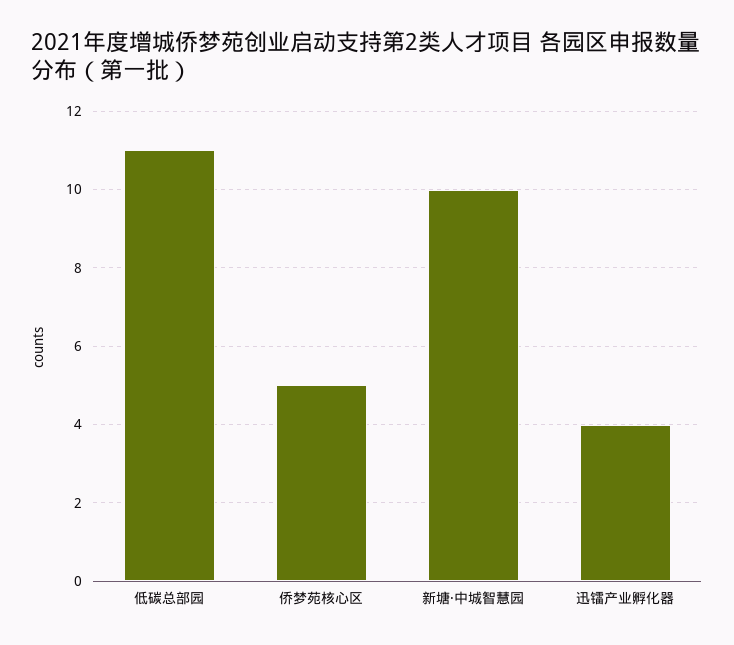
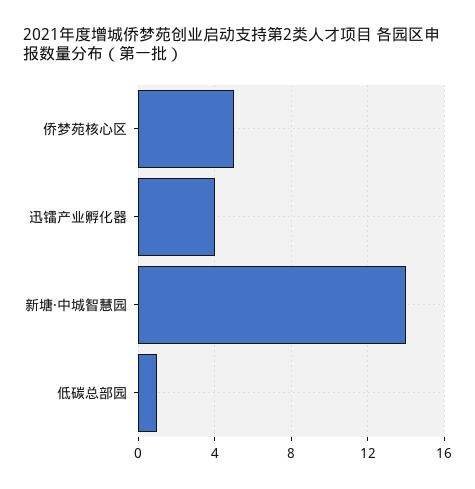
  {
-   "低碳总部园": 11,
+   "低碳总部园": 1,
    "侨梦苑核心区": 5,
-   "新塘·中城智慧园": 10,
+   "新塘·中城智慧园": 14,
    "迅镭产业孵化器": 4
  }

